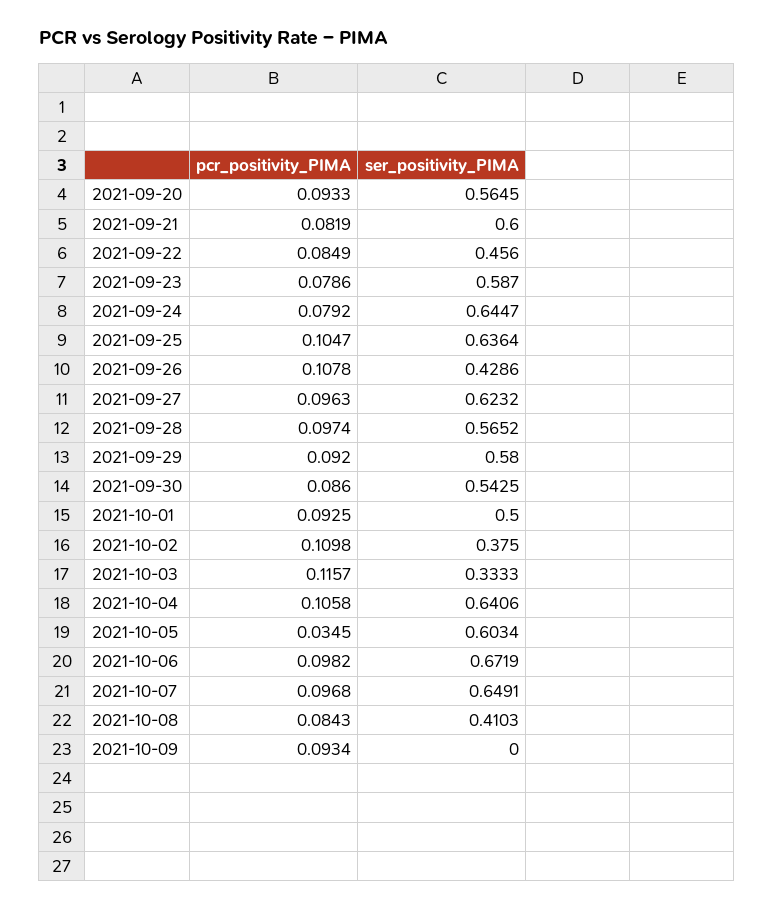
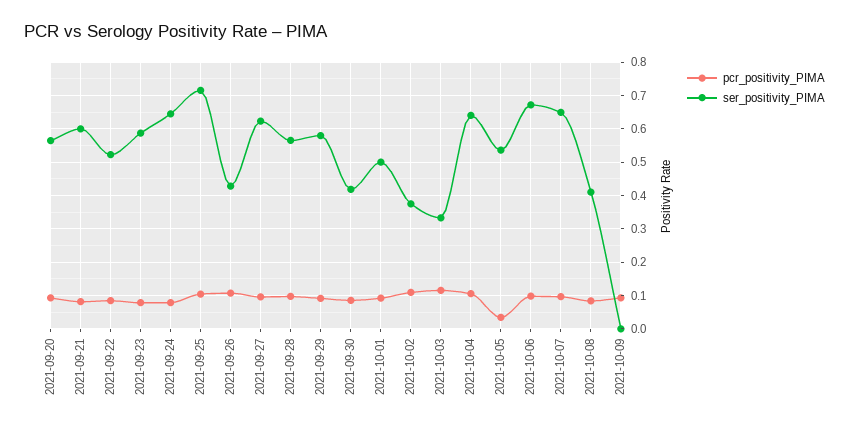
  {
    "pcr_positivity_PIMA": {
      "2021-09-20": 0.0933,
      "2021-09-21": 0.0819,
      "2021-09-22": 0.0849,
      "2021-09-23": 0.0786,
      "2021-09-24": 0.0792,
      "2021-09-25": 0.1047,
      "2021-09-26": 0.1078,
      "2021-09-27": 0.0963,
      "2021-09-28": 0.0974,
      "2021-09-29": 0.092,
      "2021-09-30": 0.086,
      "2021-10-01": 0.0925,
      "2021-10-02": 0.1098,
      "2021-10-03": 0.1157,
      "2021-10-04": 0.1058,
      "2021-10-05": 0.0345,
      "2021-10-06": 0.0982,
      "2021-10-07": 0.0968,
      "2021-10-08": 0.0843,
      "2021-10-09": 0.0934
    },
    "ser_positivity_PIMA": {
      "2021-09-20": 0.5645,
      "2021-09-21": 0.6,
-     "2021-09-22": 0.456,
+     "2021-09-22": 0.52,
      "2021-09-23": 0.587,
      "2021-09-24": 0.6447,
-     "2021-09-25": 0.6364,
+     "2021-09-25": 0.72,
      "2021-09-26": 0.4286,
      "2021-09-27": 0.6232,
      "2021-09-28": 0.5652,
      "2021-09-29": 0.58,
-     "2021-09-30": 0.5425,
+     "2021-09-30": 0.42,
      "2021-10-01": 0.5,
      "2021-10-02": 0.375,
      "2021-10-03": 0.3333,
      "2021-10-04": 0.6406,
-     "2021-10-05": 0.6034,
+     "2021-10-05": 0.54,
      "2021-10-06": 0.6719,
      "2021-10-07": 0.6491,
      "2021-10-08": 0.4103,
      "2021-10-09": 0
    }
  }

